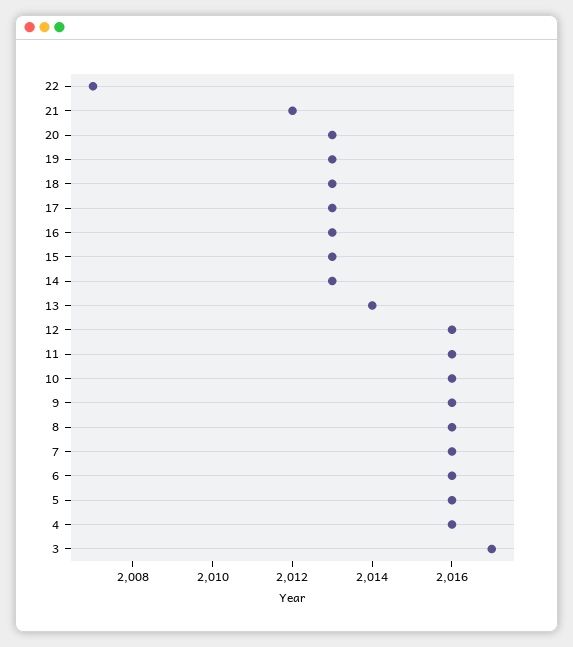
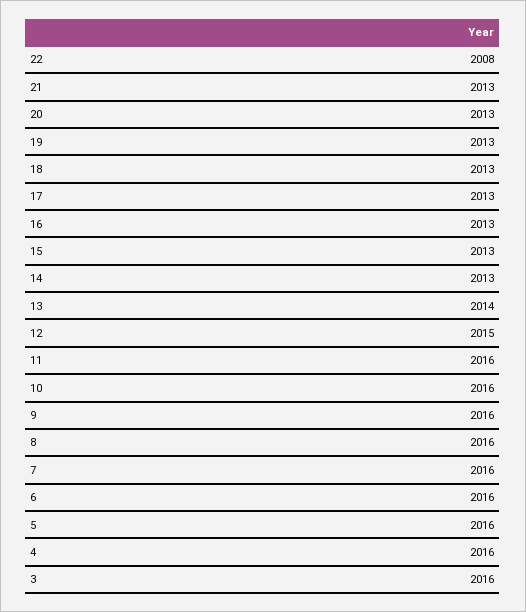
  {
-   "22": 2007,
+   "22": 2008,
-   "21": 2012,
+   "21": 2013,
    "20": 2013,
    "19": 2013,
    "18": 2013,
    "17": 2013,
    "16": 2013,
    "15": 2013,
    "14": 2013,
    "13": 2014,
-   "12": 2016,
+   "12": 2015,
    "11": 2016,
    "10": 2016,
    "9": 2016,
    "8": 2016,
    "7": 2016,
    "6": 2016,
    "5": 2016,
    "4": 2016,
-   "3": 2017
+   "3": 2016
  }

